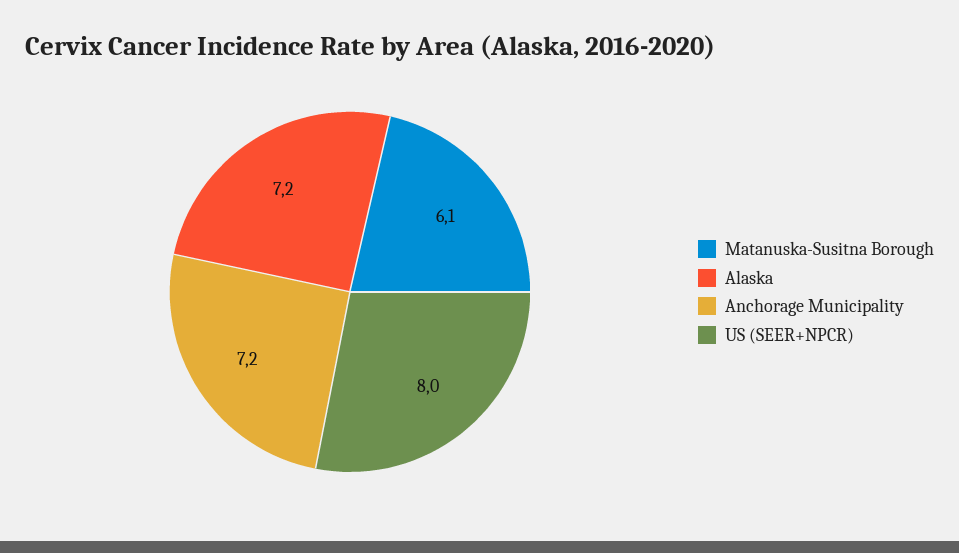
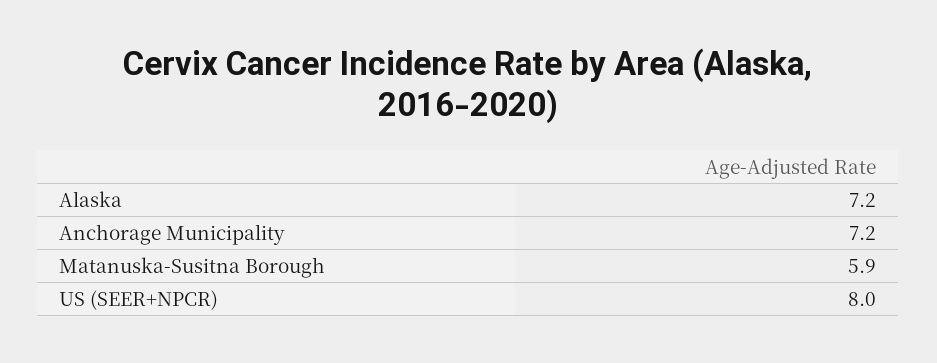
  {
-   "Matanuska-Susitna Borough": 6.1,
+   "Matanuska-Susitna Borough": 5.9,
    "Alaska": 7.2,
    "Anchorage Municipality": 7.2,
    "US (SEER+NPCR)": 8
  }

